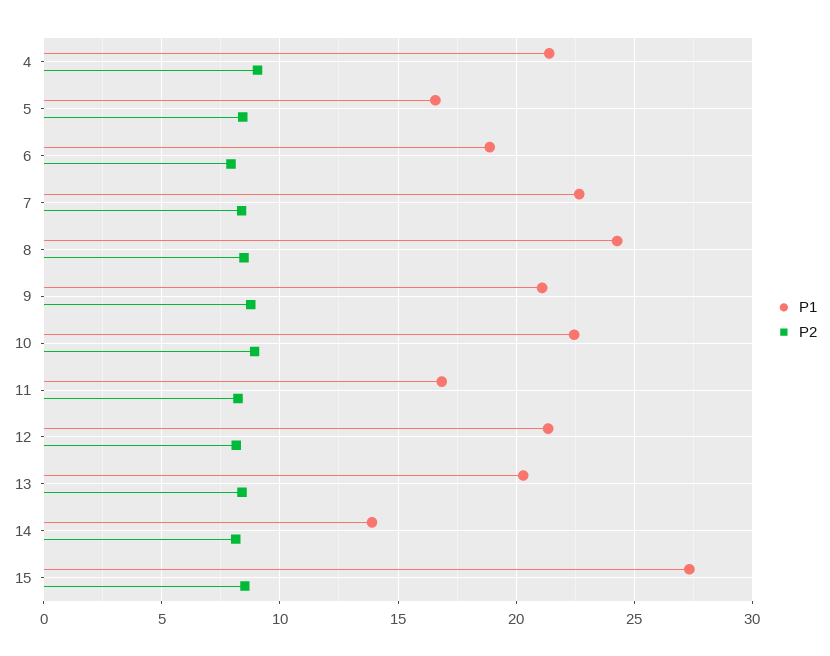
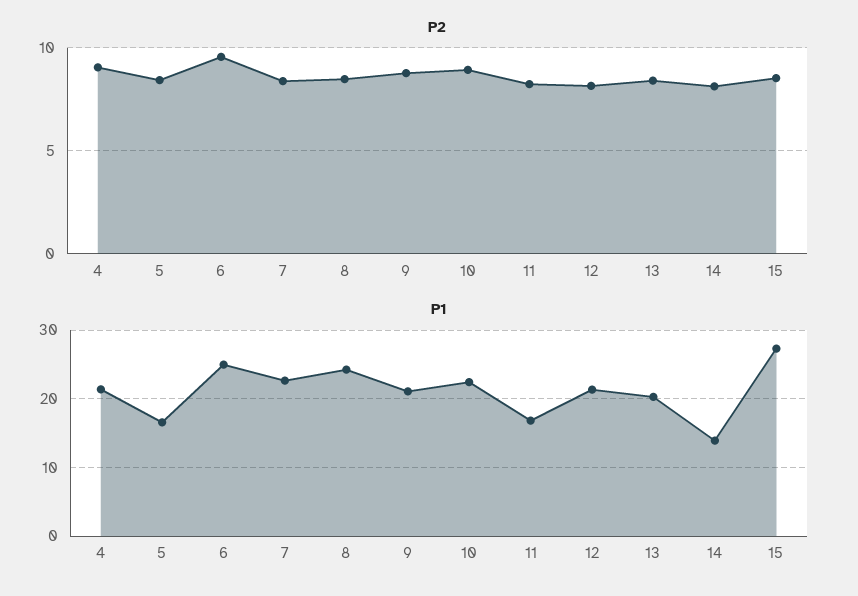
  {
    "P1": {
      "4": 21.5,
      "5": 16.5,
-     "6": 19,
+     "6": 25,
      "7": 22.5,
      "8": 24.5,
      "9": 21,
      "10": 22.5,
      "11": 17,
      "12": 21.5,
      "13": 20.5,
      "14": 14,
      "15": 27.5
    },
    "P2": {
      "4": 9,
      "5": 8.5,
-     "6": 8,
+     "6": 9.5,
      "7": 8.5,
      "8": 8.5,
      "9": 9,
      "10": 9,
      "11": 8,
      "12": 8,
      "13": 8.5,
      "14": 8,
      "15": 8.5
    }
  }

